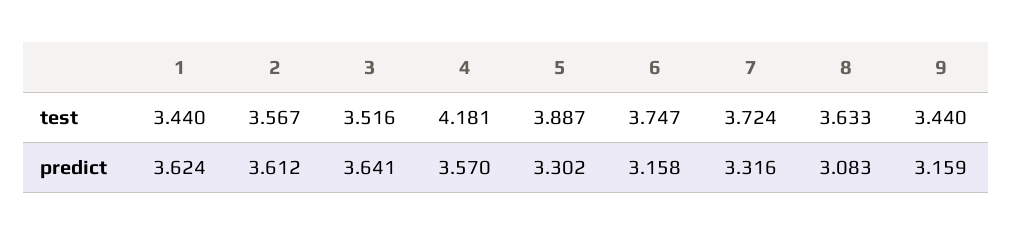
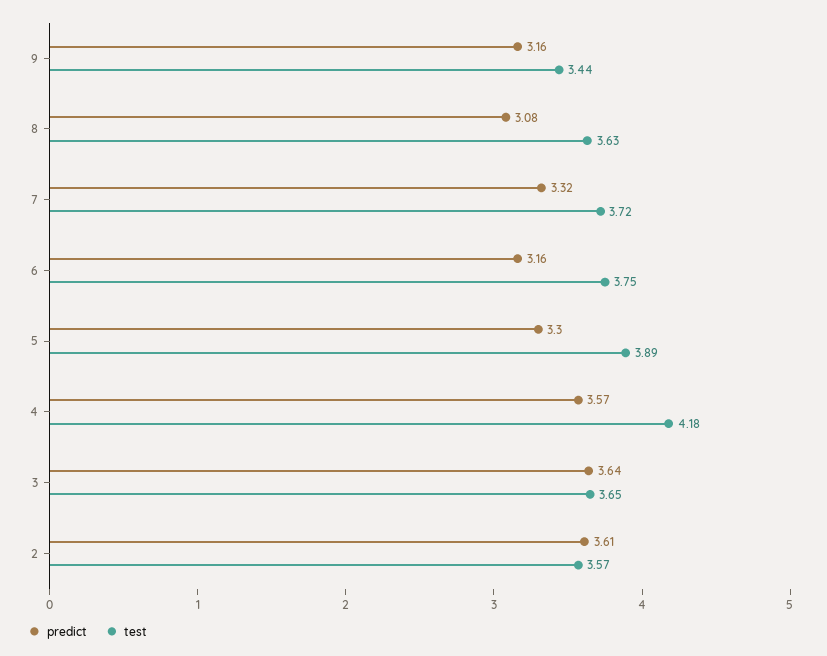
  {
    "test": {
-     "1": 3.44,
      "2": 3.567,
-     "3": 3.516,
+     "3": 3.65,
      "4": 4.181,
      "5": 3.887,
      "6": 3.747,
      "7": 3.724,
      "8": 3.633,
      "9": 3.44
    },
    "predict": {
-     "1": 3.624,
      "2": 3.612,
      "3": 3.641,
      "4": 3.57,
      "5": 3.302,
      "6": 3.158,
      "7": 3.316,
      "8": 3.083,
      "9": 3.159
    }
  }

